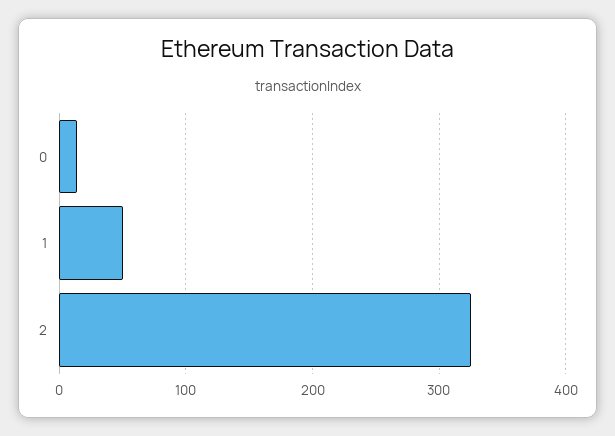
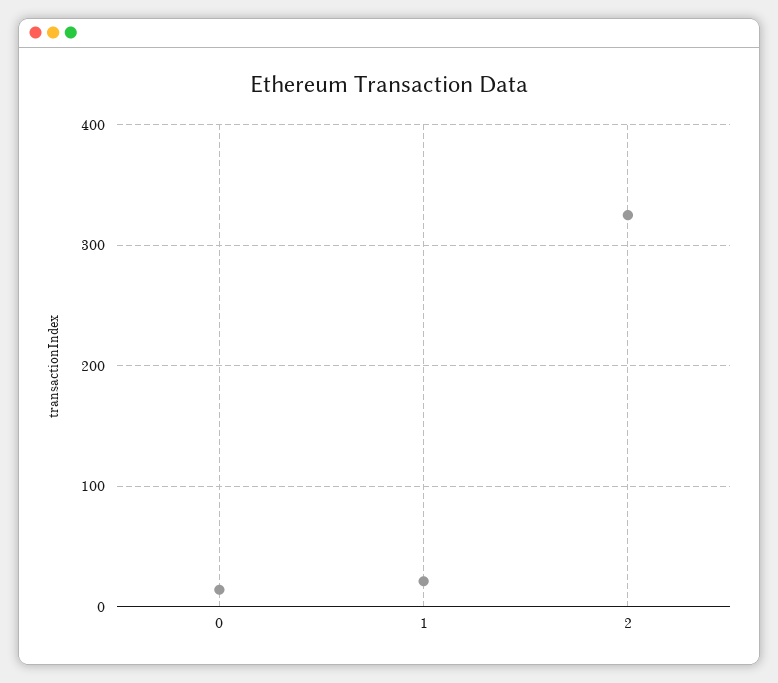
  {
    "0": 10,
-   "1": 50,
+   "1": 20,
    "2": 330
  }

